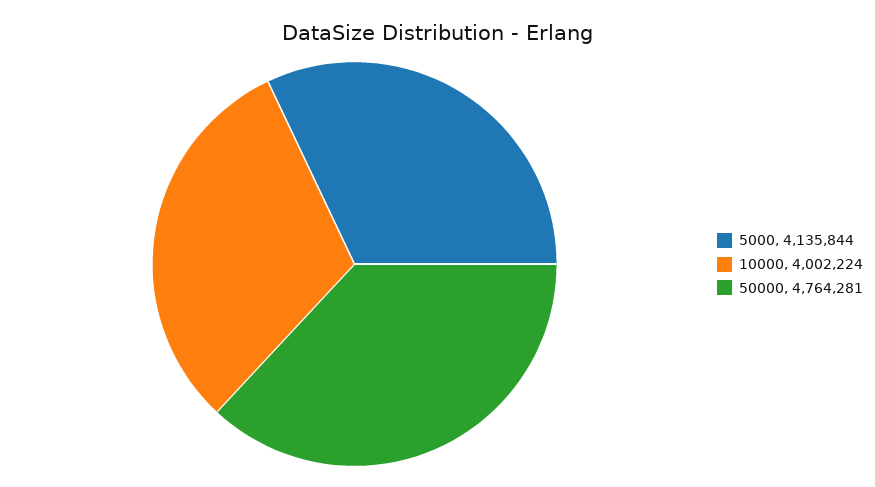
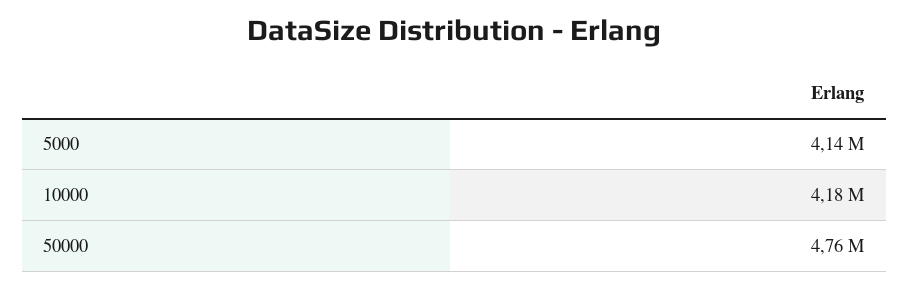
  {
    "5000": 4135844,
-   "10000": 4002224,
+   "10000": 4180000,
    "50000": 4764281
  }

